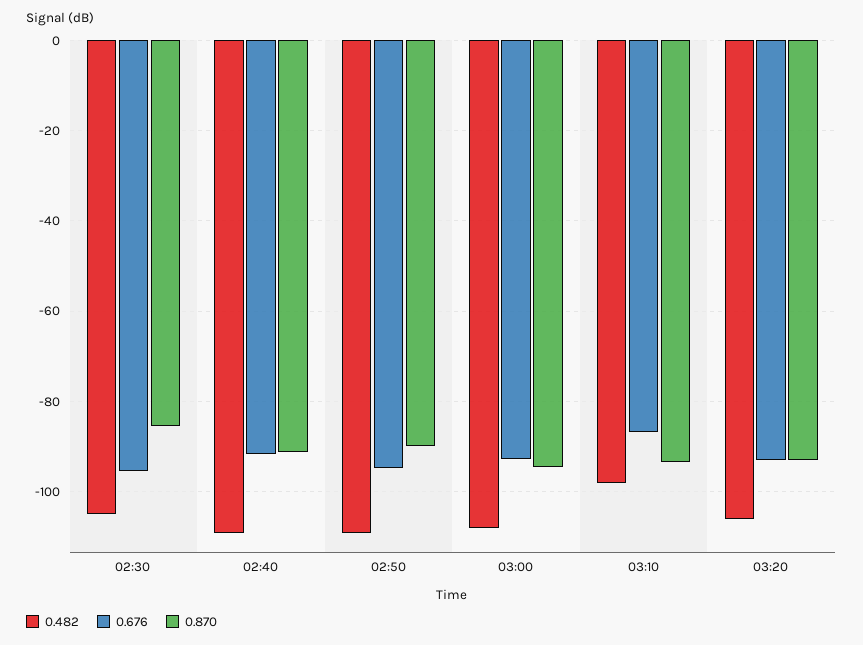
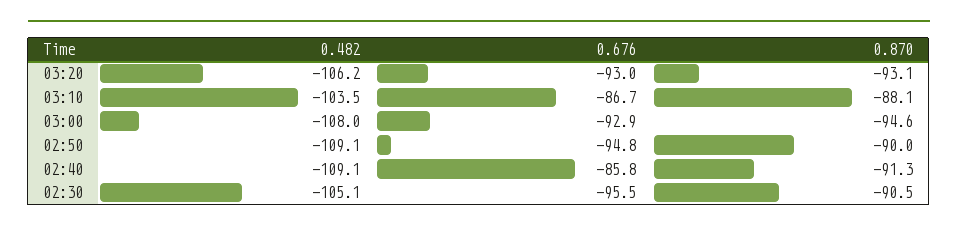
  {
    "0.482": {
      "02:30": -105.1,
      "02:40": -109.1,
      "02:50": -109.1,
      "03:00": -108,
-     "03:10": -98,
+     "03:10": -103.5,
      "03:20": -106.2
    },
    "0.676": {
      "02:30": -95.5,
-     "02:40": -92,
+     "02:40": -85.8,
      "02:50": -94.8,
      "03:00": -92.9,
      "03:10": -86.7,
      "03:20": -93
    },
    "0.870": {
-     "02:30": -86,
+     "02:30": -90.5,
      "02:40": -91.3,
      "02:50": -90,
      "03:00": -94.6,
-     "03:10": -94,
+     "03:10": -88.1,
      "03:20": -93.1
    }
  }

